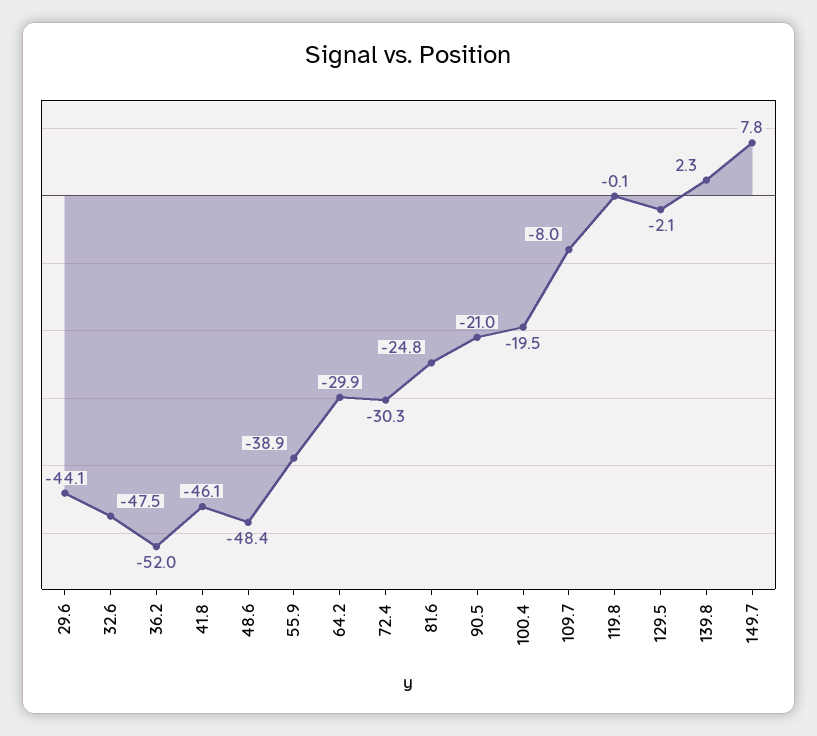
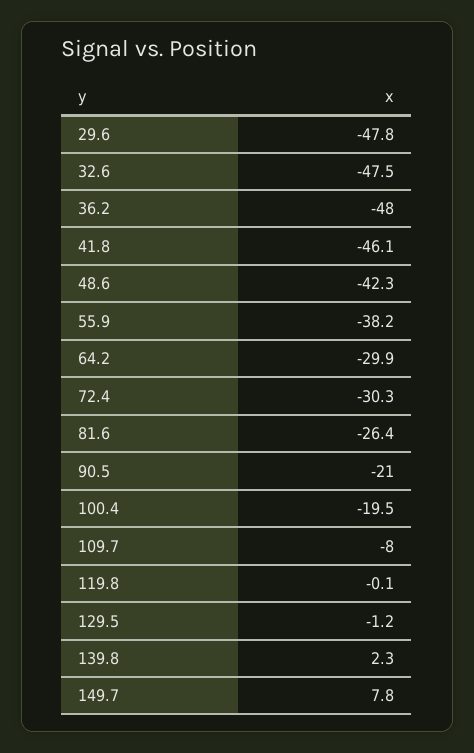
  {
-   "29.6": -44.1,
+   "29.6": -47.8,
    "32.6": -47.5,
-   "36.2": -52,
+   "36.2": -48,
    "41.8": -46.1,
-   "48.6": -48.4,
+   "48.6": -42.3,
-   "55.9": -38.9,
+   "55.9": -38.2,
    "64.2": -29.9,
    "72.4": -30.3,
-   "81.6": -24.8,
+   "81.6": -26.4,
    "90.5": -21,
    "100.4": -19.5,
    "109.7": -8,
    "119.8": -0.1,
-   "129.5": -2.1,
+   "129.5": -1.2,
    "139.8": 2.3,
    "149.7": 7.8
  }

